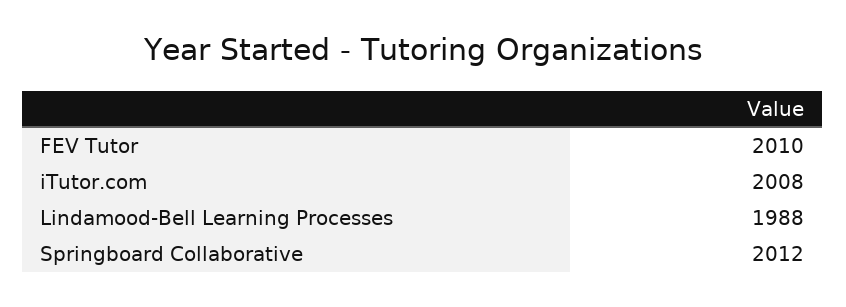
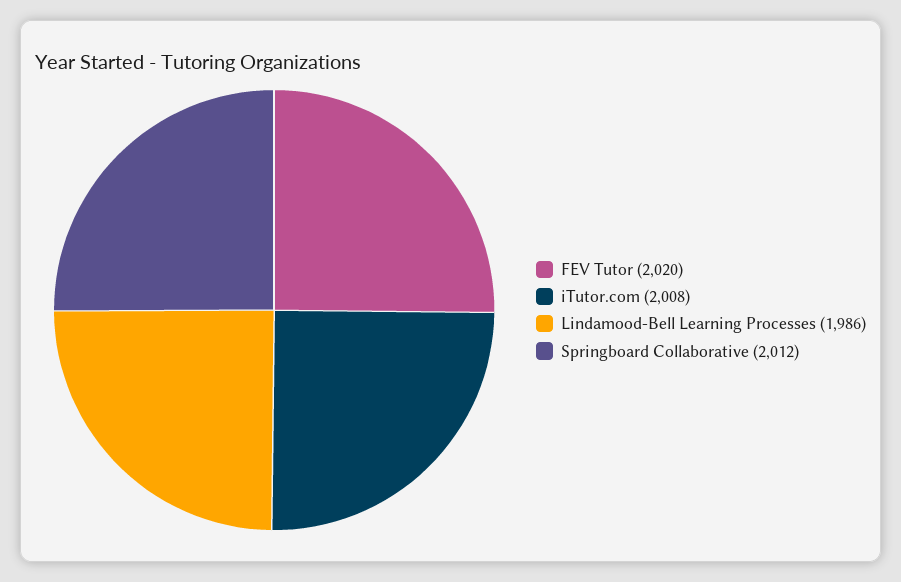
  {
-   "FEV Tutor": 2010,
+   "FEV Tutor": 2020,
    "iTutor.com": 2008,
-   "Lindamood-Bell Learning Processes": 1988,
+   "Lindamood-Bell Learning Processes": 1986,
    "Springboard Collaborative": 2012
  }

